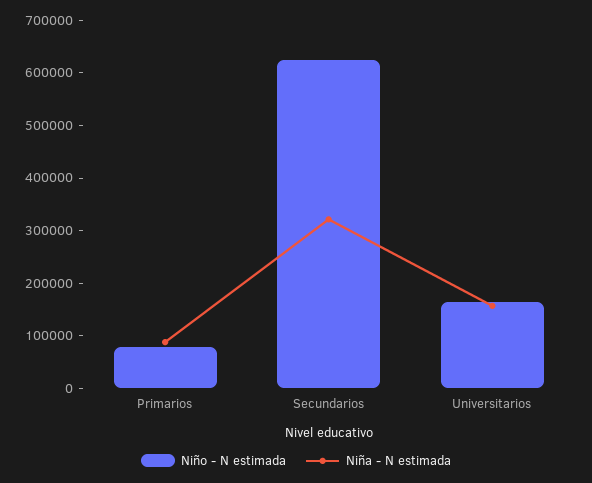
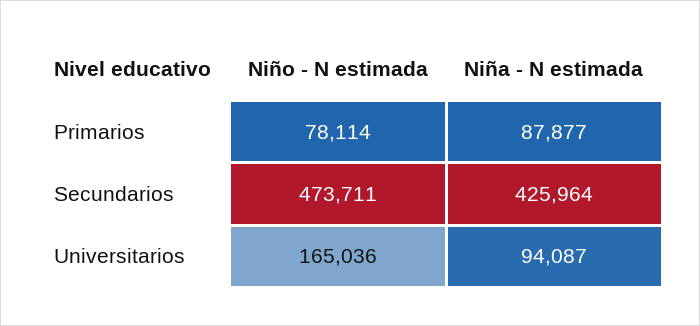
  {
    "Niño - N estimada": {
      "Primarios": 78114,
-     "Secundarios": 620000,
+     "Secundarios": 473711,
      "Universitarios": 165036
    },
    "Niña - N estimada": {
      "Primarios": 87877,
-     "Secundarios": 320000,
+     "Secundarios": 425964,
-     "Universitarios": 160000
+     "Universitarios": 94087
    }
  }

